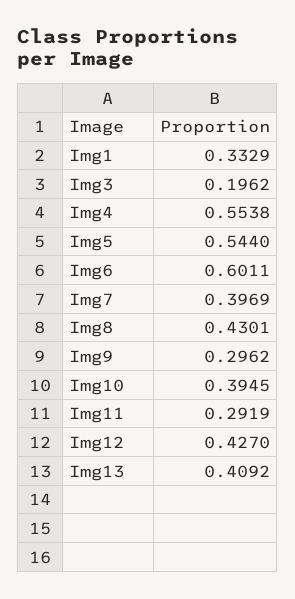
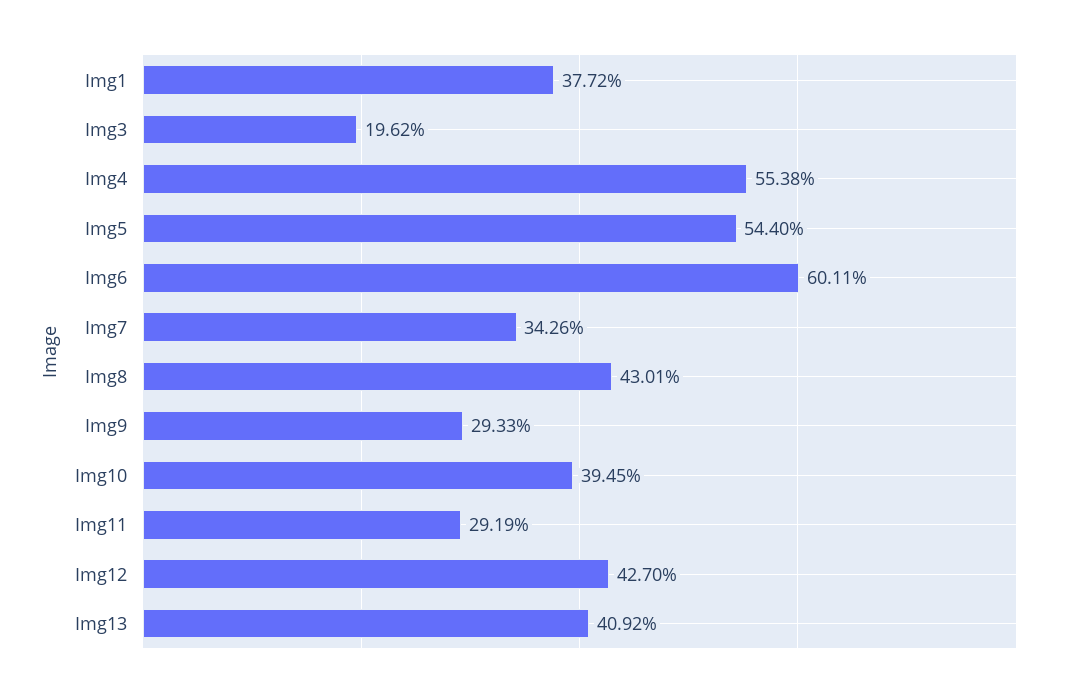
  {
-   "Img1": 0.3329,
+   "Img1": 0.3772,
    "Img3": 0.1962,
    "Img4": 0.5538,
    "Img5": 0.544,
    "Img6": 0.6011,
-   "Img7": 0.3969,
+   "Img7": 0.3426,
    "Img8": 0.4301,
-   "Img9": 0.2962,
+   "Img9": 0.2933,
    "Img10": 0.3945,
    "Img11": 0.2919,
    "Img12": 0.427,
    "Img13": 0.4092
  }

